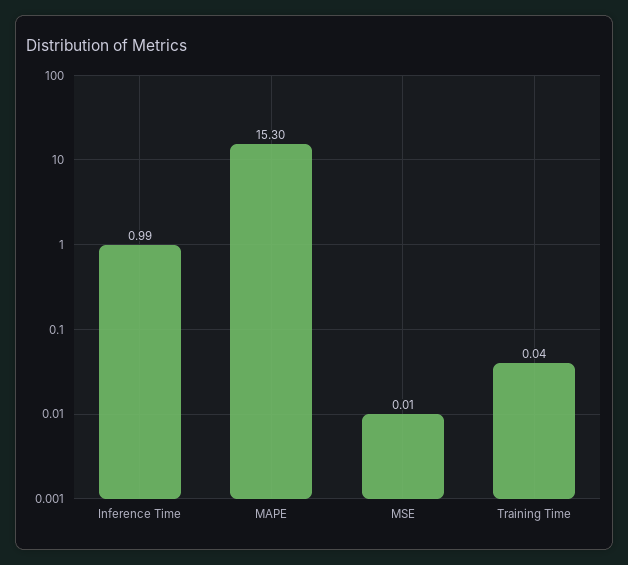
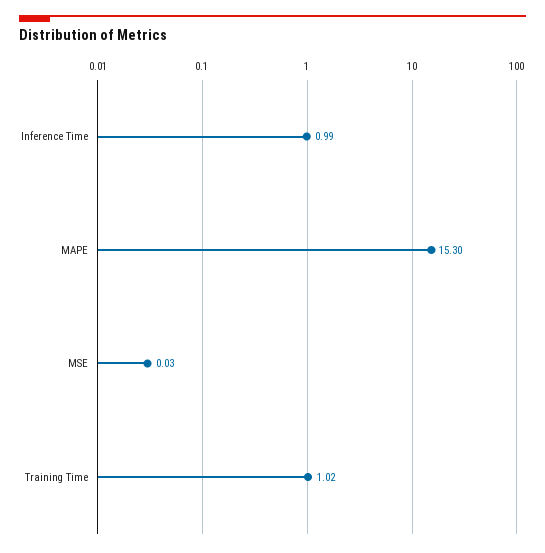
  {
    "Inference Time": 0.99,
    "MAPE": 15.3,
-   "MSE": 0.01,
+   "MSE": 0.03,
-   "Training Time": 0.04
+   "Training Time": 1.02
  }

